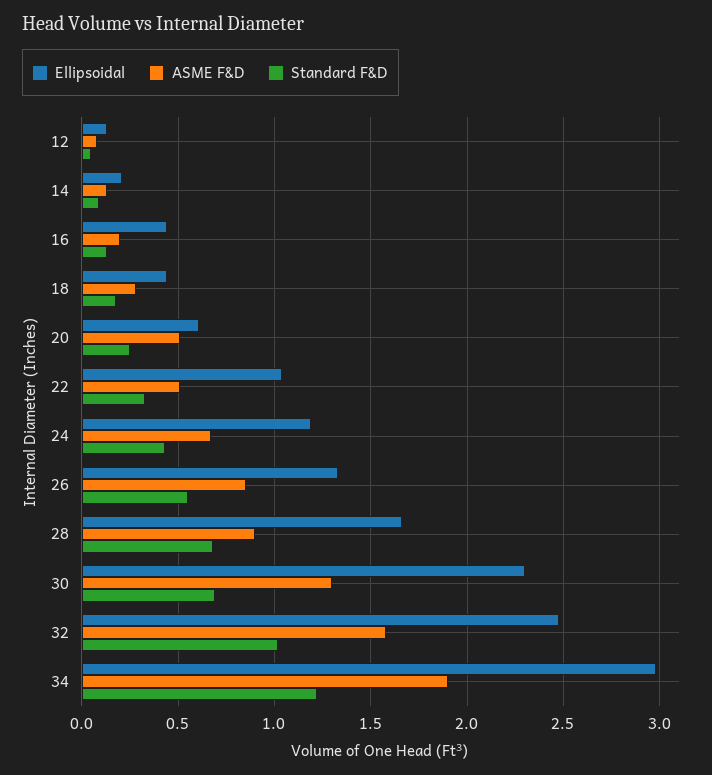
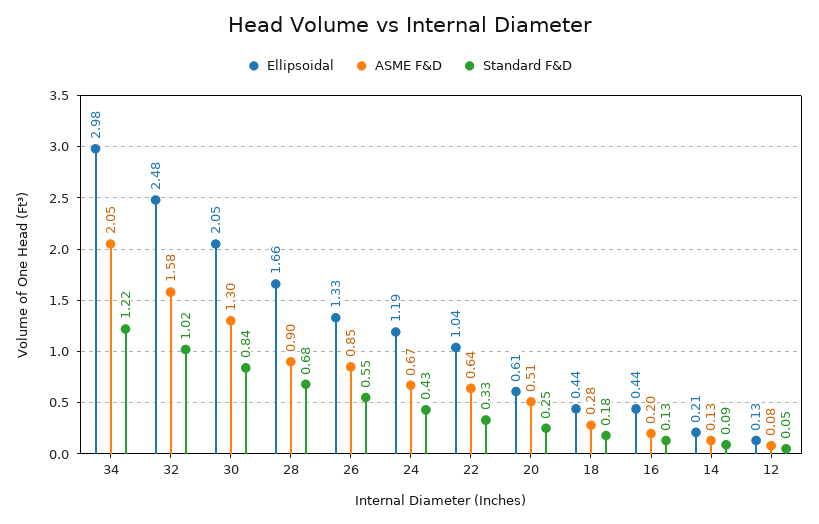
  {
    "Ellipsoidal": {
      "12": 0.13,
      "14": 0.21,
      "16": 0.44,
      "18": 0.44,
      "20": 0.61,
      "22": 1.04,
      "24": 1.19,
      "26": 1.33,
      "28": 1.66,
-     "30": 2.3,
+     "30": 2.05,
      "32": 2.48,
      "34": 2.98
    },
    "ASME F&D": {
      "12": 0.08,
      "14": 0.13,
      "16": 0.2,
      "18": 0.28,
      "20": 0.51,
-     "22": 0.5,
+     "22": 0.64,
      "24": 0.67,
      "26": 0.85,
      "28": 0.9,
      "30": 1.3,
      "32": 1.58,
-     "34": 1.9
+     "34": 2.05
    },
    "Standard F&D": {
      "12": 0.05,
      "14": 0.09,
      "16": 0.13,
      "18": 0.18,
      "20": 0.25,
      "22": 0.33,
      "24": 0.43,
      "26": 0.55,
      "28": 0.68,
-     "30": 0.7,
+     "30": 0.84,
      "32": 1.02,
      "34": 1.22
    }
  }

